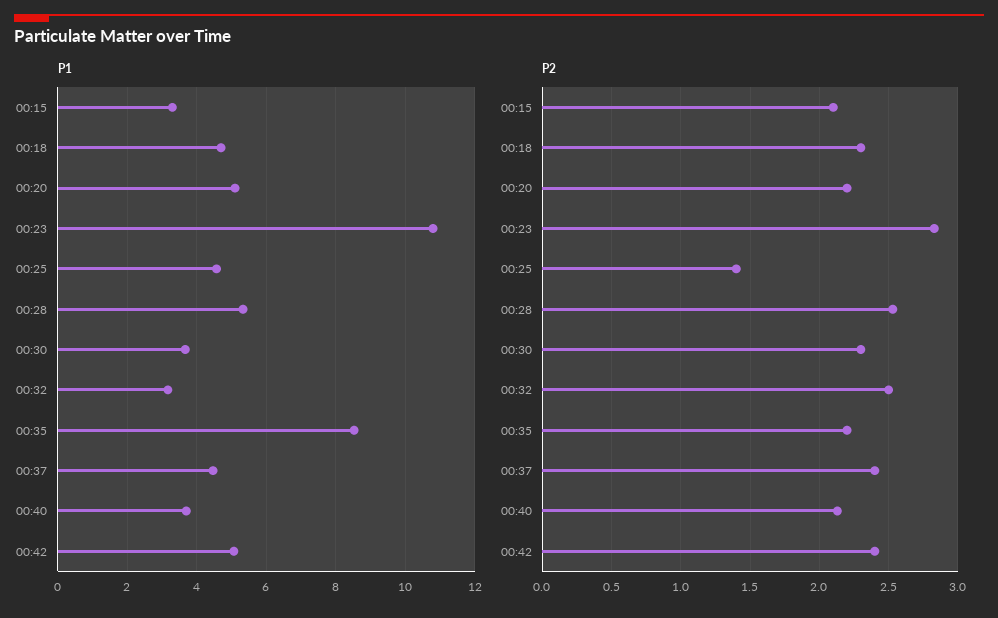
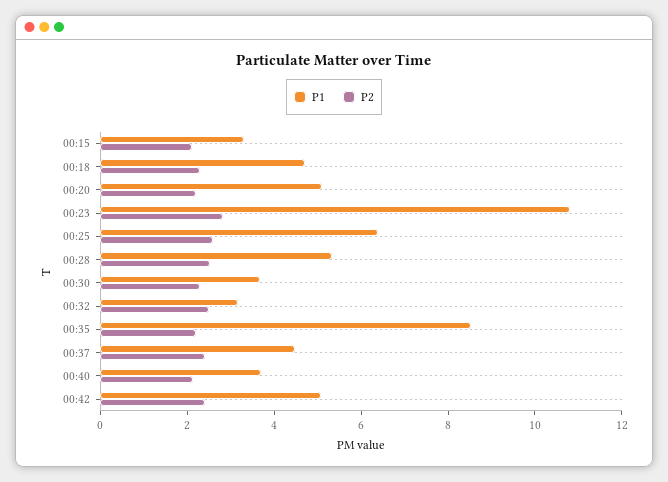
  {
    "P1": {
      "00:15": 3.4,
      "00:18": 4.8,
      "00:20": 5.2,
      "00:23": 10.8,
-     "00:25": 4.6,
+     "00:25": 6.5,
      "00:28": 5.4,
      "00:30": 3.6,
      "00:32": 3.2,
      "00:35": 8.6,
      "00:37": 4.4,
      "00:40": 3.8,
      "00:42": 5
    },
    "P2": {
      "00:15": 2.1,
      "00:18": 2.3,
      "00:20": 2.2,
      "00:23": 2.85,
-     "00:25": 1.4,
+     "00:25": 2.5,
      "00:28": 2.55,
      "00:30": 2.3,
      "00:32": 2.5,
      "00:35": 2.2,
      "00:37": 2.4,
      "00:40": 2.15,
      "00:42": 2.4
    }
  }

